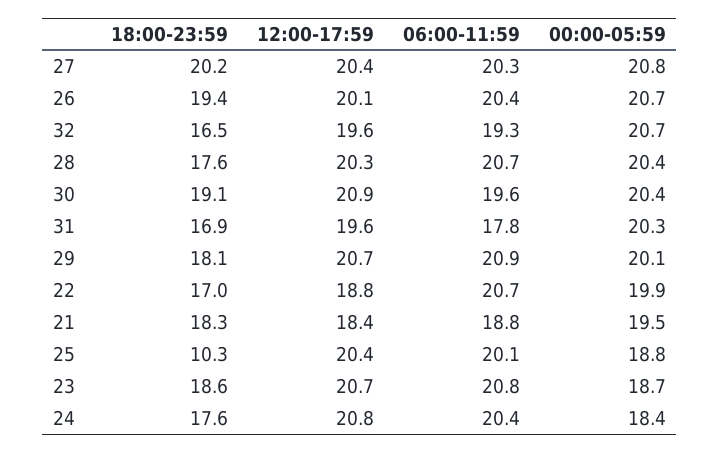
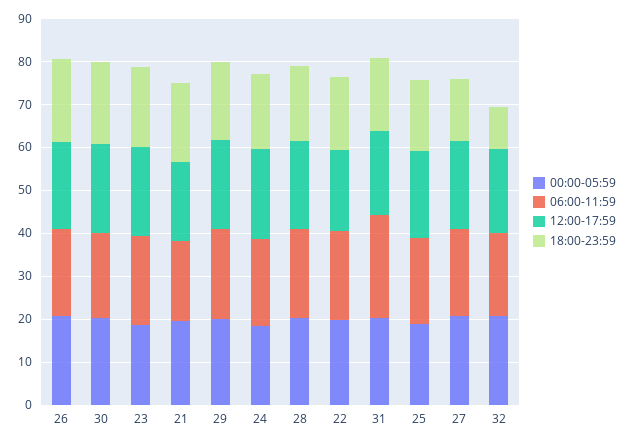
  {
    "18:00-23:59": {
-     "27": 20.2,
+     "27": 14,
      "26": 19.4,
-     "32": 16.5,
+     "32": 10,
      "28": 17.6,
      "30": 19.1,
      "31": 16.9,
      "29": 18.1,
      "22": 17,
      "21": 18.3,
-     "25": 10.3,
+     "25": 16,
      "23": 18.6,
      "24": 17.6
    },
    "12:00-17:59": {
      "27": 20.4,
      "26": 20.1,
      "32": 19.6,
      "28": 20.3,
      "30": 20.9,
      "31": 19.6,
      "29": 20.7,
      "22": 18.8,
      "21": 18.4,
      "25": 20.4,
      "23": 20.7,
      "24": 20.8
    },
    "06:00-11:59": {
      "27": 20.3,
      "26": 20.4,
      "32": 19.3,
      "28": 20.7,
      "30": 19.6,
-     "31": 17.8,
+     "31": 24,
      "29": 20.9,
      "22": 20.7,
      "21": 18.8,
      "25": 20.1,
      "23": 20.8,
      "24": 20.4
    },
    "00:00-05:59": {
      "27": 20.8,
      "26": 20.7,
      "32": 20.7,
      "28": 20.4,
      "30": 20.4,
      "31": 20.3,
      "29": 20.1,
      "22": 19.9,
      "21": 19.5,
      "25": 18.8,
      "23": 18.7,
      "24": 18.4
    }
  }

